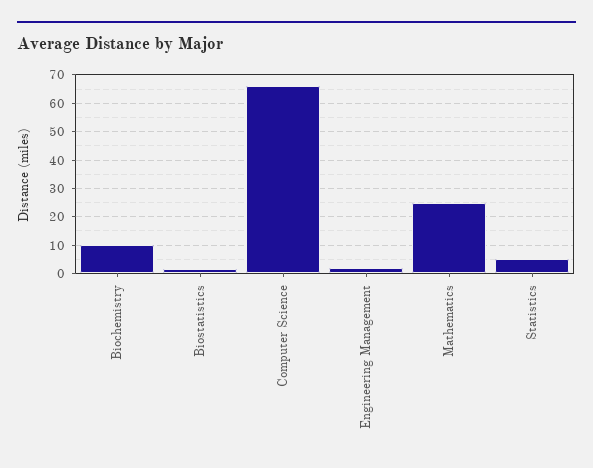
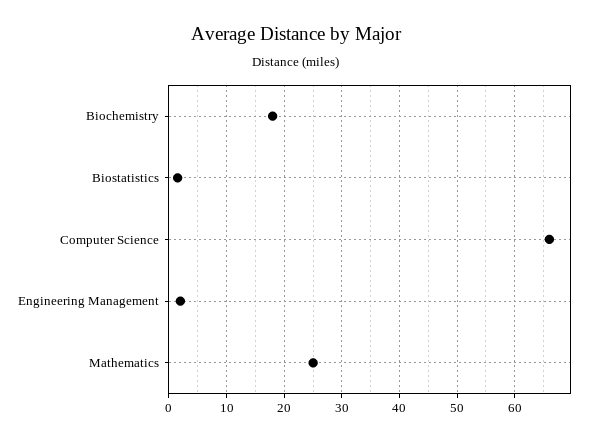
  {
-   "Biochemistry": 10,
+   "Biochemistry": 18,
    "Biostatistics": 2,
    "Computer Science": 66,
    "Engineering Management": 2,
-   "Mathematics": 26,
+   "Mathematics": 26
-   "Statistics": 5
  }

